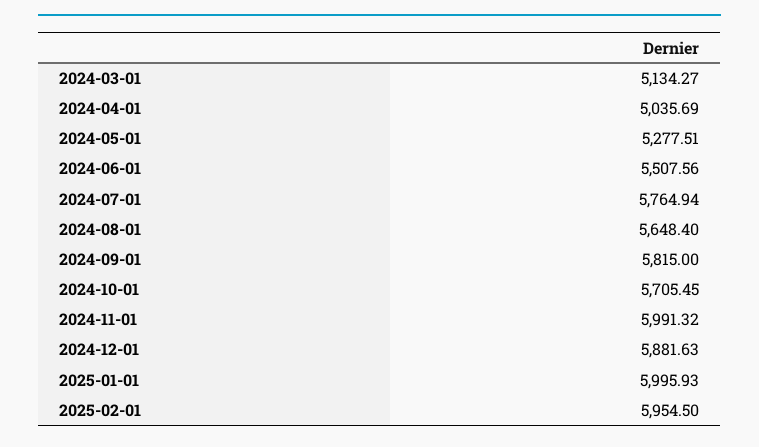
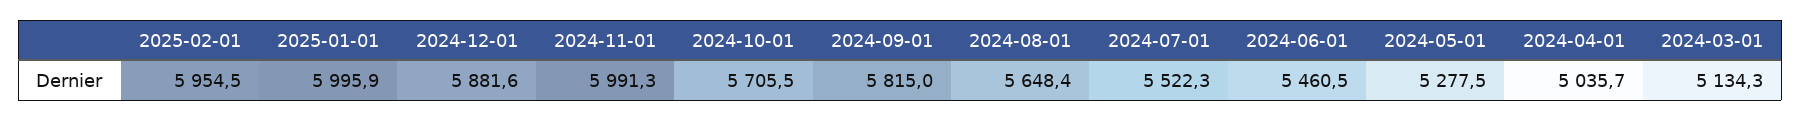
  {
    "2024-03-01": 5134.27,
    "2024-04-01": 5035.69,
    "2024-05-01": 5277.51,
-   "2024-06-01": 5507.56,
+   "2024-06-01": 5460.5,
-   "2024-07-01": 5764.94,
+   "2024-07-01": 5522.3,
    "2024-08-01": 5648.4,
    "2024-09-01": 5815,
    "2024-10-01": 5705.45,
    "2024-11-01": 5991.32,
    "2024-12-01": 5881.63,
    "2025-01-01": 5995.93,
    "2025-02-01": 5954.5
  }

